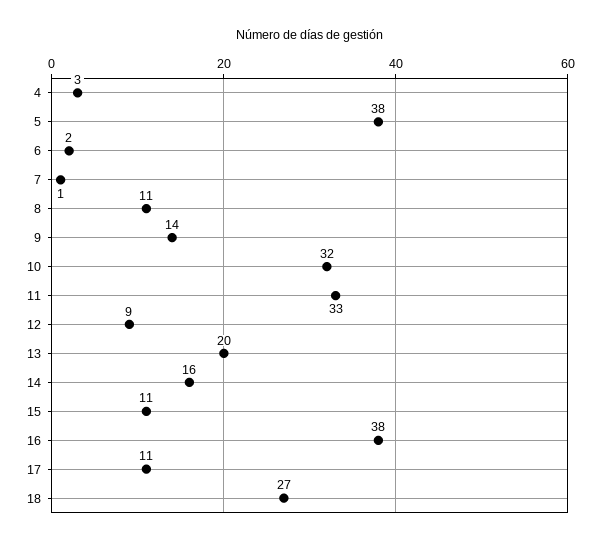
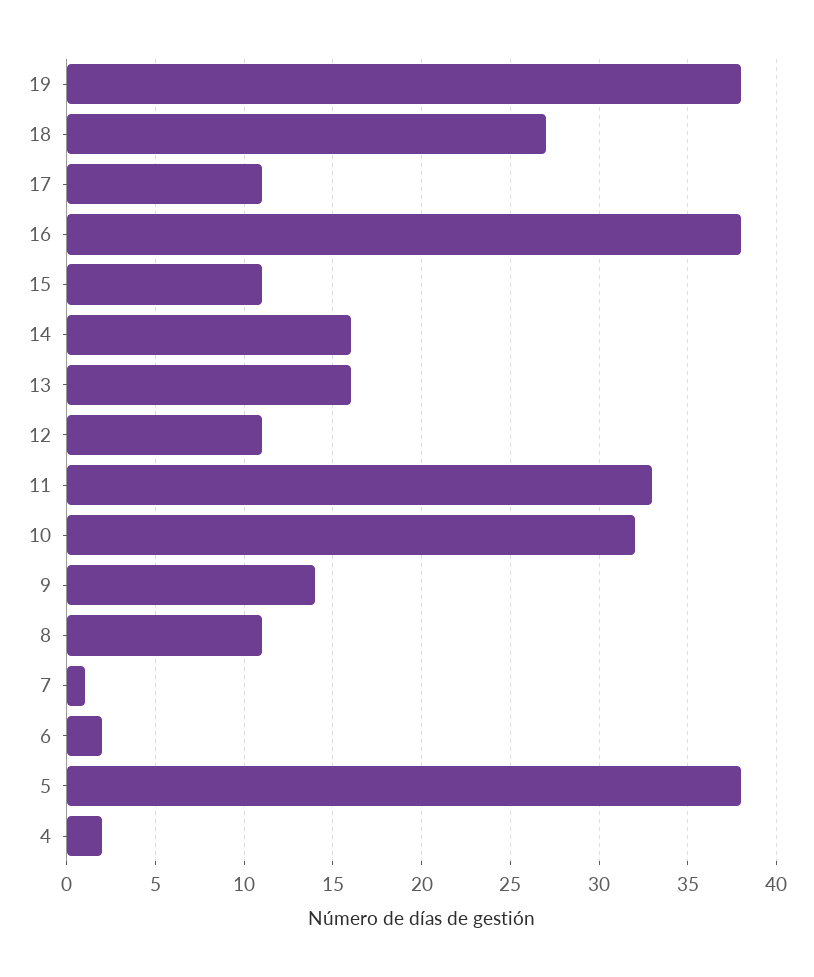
  {
-   "4": 3,
+   "4": 2,
    "5": 38,
    "6": 2,
    "7": 1,
    "8": 11,
    "9": 14,
    "10": 32,
    "11": 33,
-   "12": 9,
+   "12": 11,
-   "13": 20,
+   "13": 16,
    "14": 16,
    "15": 11,
    "16": 38,
    "17": 11,
-   "18": 27
+   "18": 27,
+   "19": 38
  }

